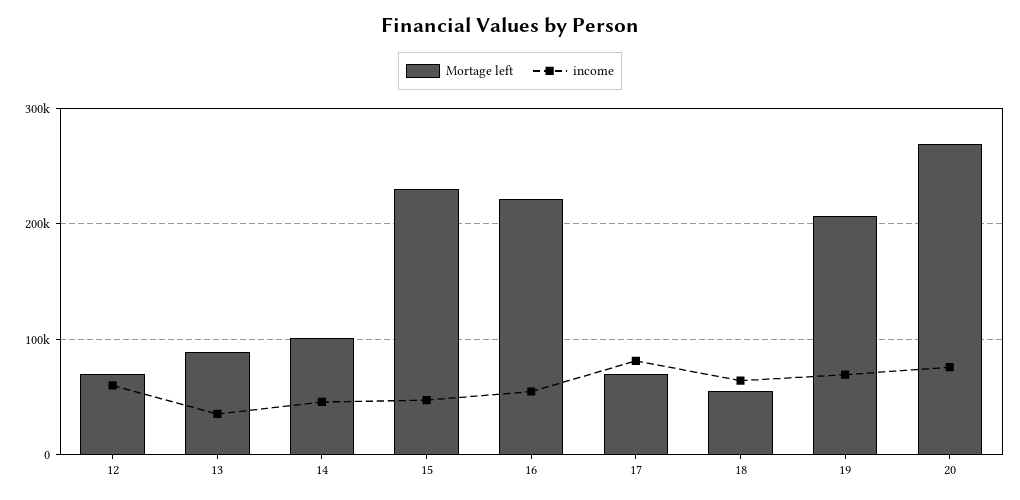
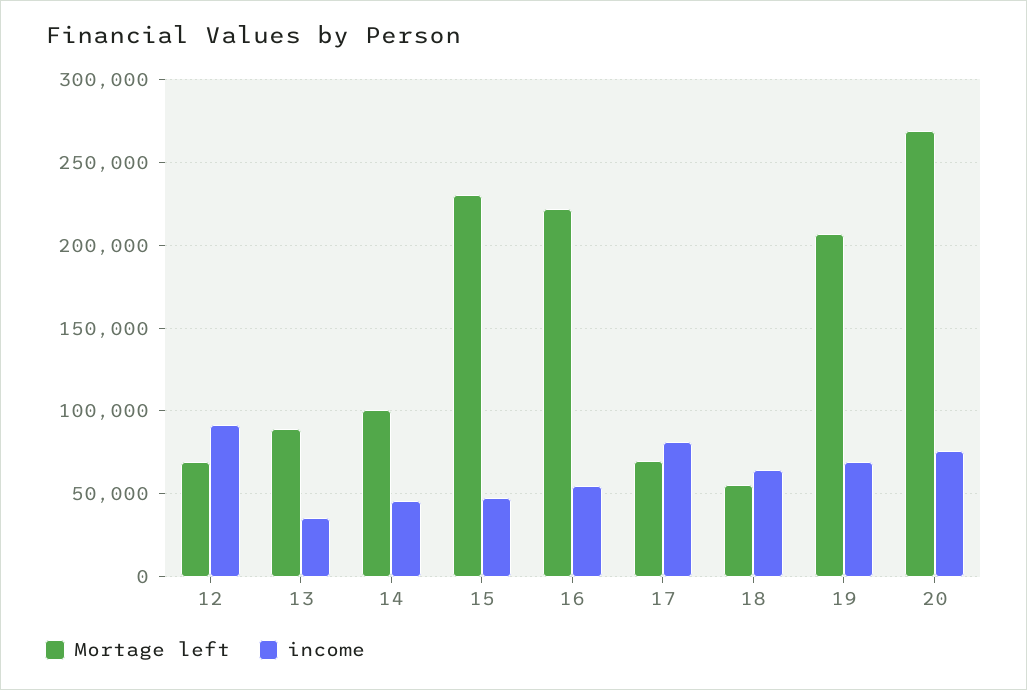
  {
    "Mortage left": {
      "12": 70000,
      "13": 90000,
      "14": 100000,
      "15": 230000,
      "16": 220000,
      "17": 70000,
      "18": 55000,
      "19": 205000,
      "20": 270000
    },
    "income": {
-     "12": 60000,
+     "12": 90000,
      "13": 35000,
      "14": 45000,
      "15": 45000,
      "16": 55000,
      "17": 80000,
      "18": 65000,
      "19": 70000,
      "20": 75000
    }
  }

